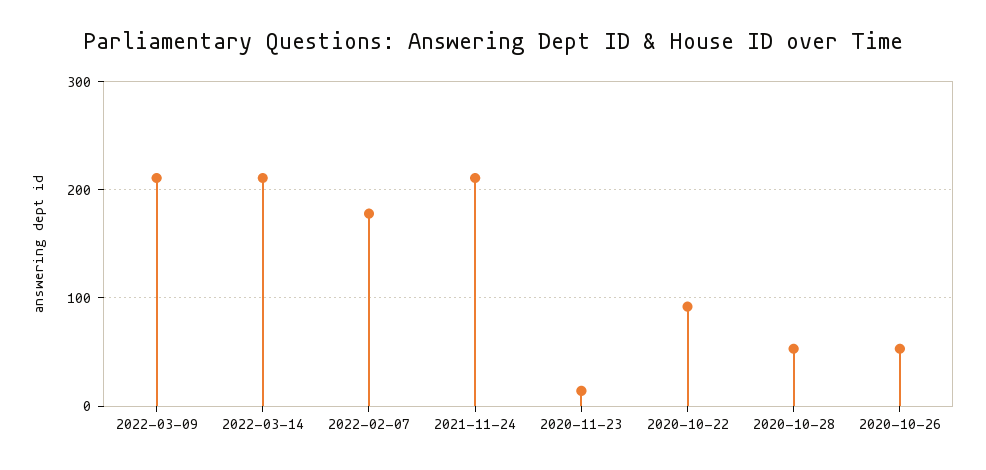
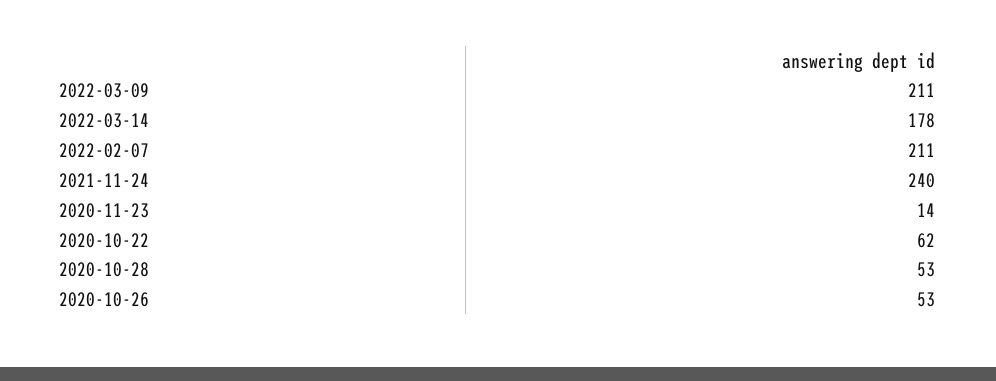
  {
    "2022-03-09": 211,
-   "2022-03-14": 210,
+   "2022-03-14": 178,
-   "2022-02-07": 180,
+   "2022-02-07": 211,
-   "2021-11-24": 210,
+   "2021-11-24": 240,
    "2020-11-23": 14,
-   "2020-10-22": 90,
+   "2020-10-22": 62,
    "2020-10-28": 53,
    "2020-10-26": 53
  }

